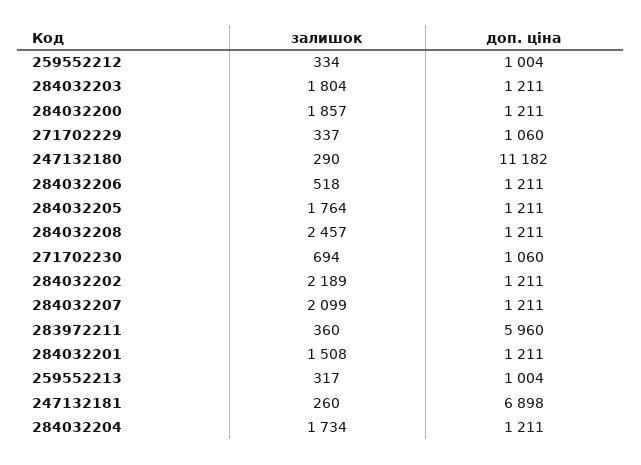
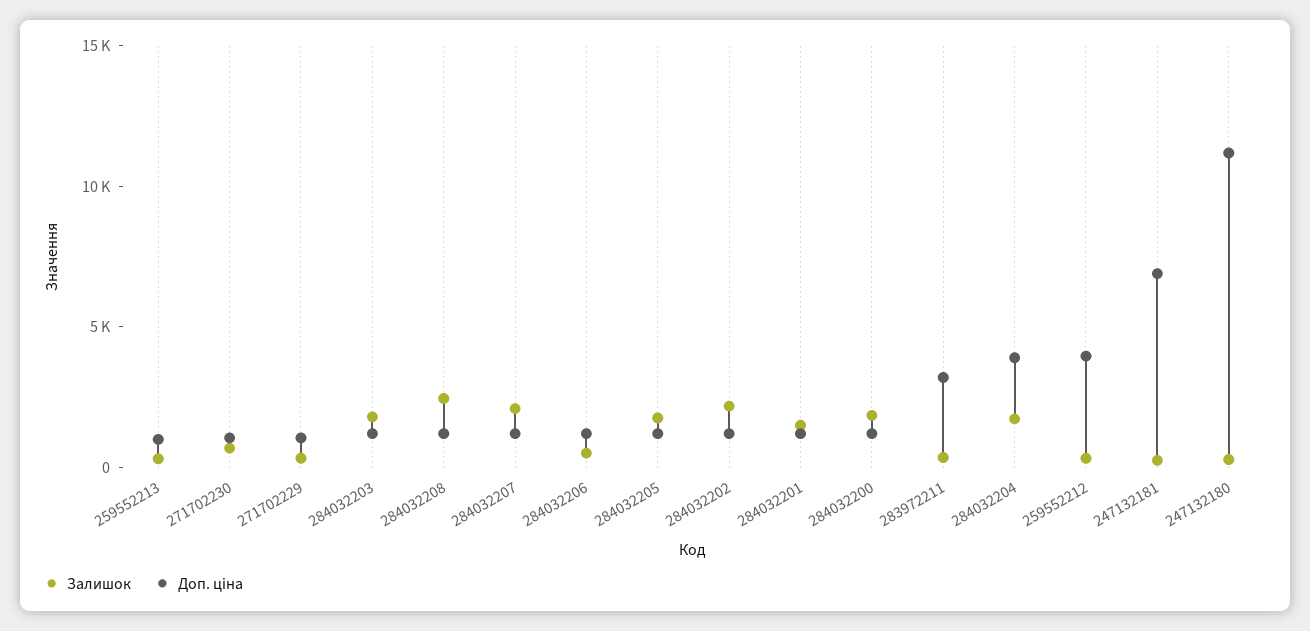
  {
    "залишок": {
      "259552212": 334,
      "284032203": 1804,
      "284032200": 1857,
      "271702229": 337,
      "247132180": 290,
      "284032206": 518,
      "284032205": 1764,
      "284032208": 2457,
      "271702230": 694,
      "284032202": 2189,
      "284032207": 2099,
      "283972211": 360,
      "284032201": 1508,
      "259552213": 317,
      "247132181": 260,
      "284032204": 1734
    },
    "доп. ціна": {
-     "259552212": 1004,
+     "259552212": 4000,
      "284032203": 1211,
      "284032200": 1211,
      "271702229": 1060,
      "247132180": 11182,
      "284032206": 1211,
      "284032205": 1211,
      "284032208": 1211,
      "271702230": 1060,
      "284032202": 1211,
      "284032207": 1211,
-     "283972211": 5960,
+     "283972211": 3000,
      "284032201": 1211,
      "259552213": 1004,
      "247132181": 6898,
-     "284032204": 1211
+     "284032204": 4000
    }
  }

